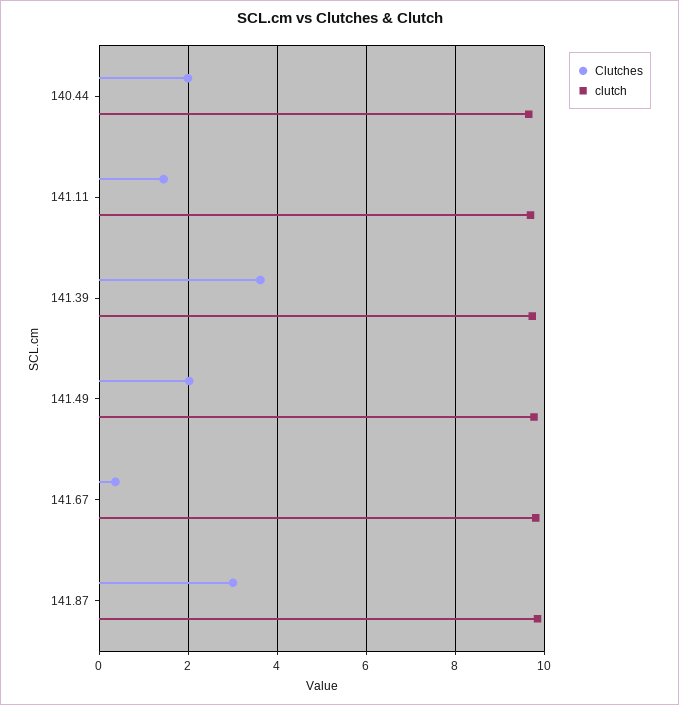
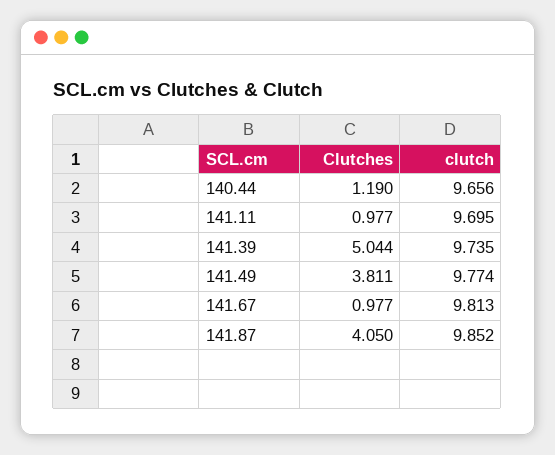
  {
    "Clutches": {
-     "140.44": 2,
+     "140.44": 1.19,
-     "141.11": 1.4,
+     "141.11": 0.977,
-     "141.39": 3.6,
+     "141.39": 5.044,
-     "141.49": 2,
+     "141.49": 3.811,
-     "141.67": 0.4,
+     "141.67": 0.977,
-     "141.87": 3
+     "141.87": 4.05
    },
    "clutch": {
      "140.44": 9.656,
      "141.11": 9.695,
      "141.39": 9.735,
      "141.49": 9.774,
      "141.67": 9.813,
      "141.87": 9.852
    }
  }

